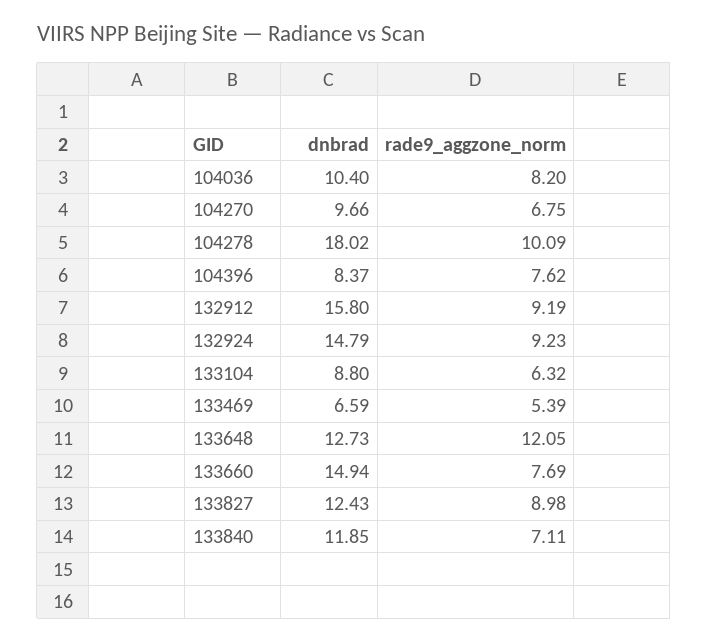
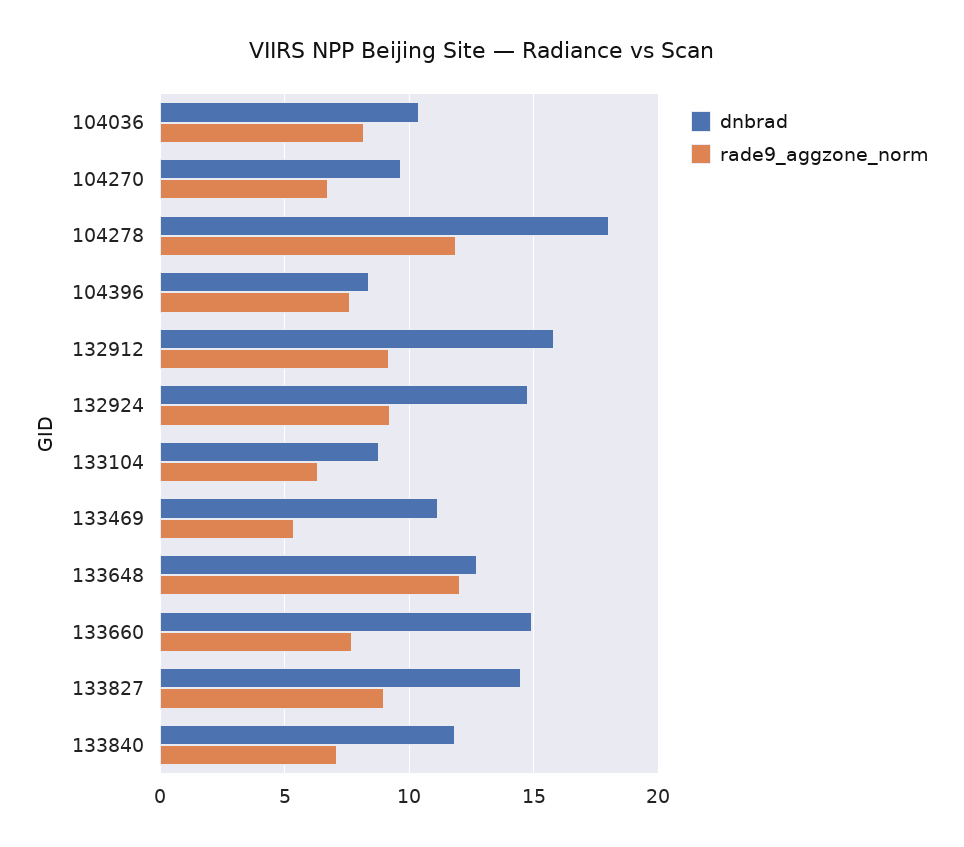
  {
    "dnbrad": {
      "104036": 10.4,
      "104270": 9.66,
      "104278": 18.02,
      "104396": 8.37,
      "132912": 15.8,
      "132924": 14.79,
      "133104": 8.8,
-     "133469": 6.59,
+     "133469": 11,
      "133648": 12.73,
      "133660": 14.94,
-     "133827": 12.43,
+     "133827": 14.5,
      "133840": 11.85
    },
    "rade9_aggzone_norm": {
      "104036": 8.2,
      "104270": 6.75,
-     "104278": 10.09,
+     "104278": 12,
      "104396": 7.62,
      "132912": 9.19,
      "132924": 9.23,
      "133104": 6.32,
      "133469": 5.39,
      "133648": 12.05,
      "133660": 7.69,
      "133827": 8.98,
      "133840": 7.11
    }
  }

